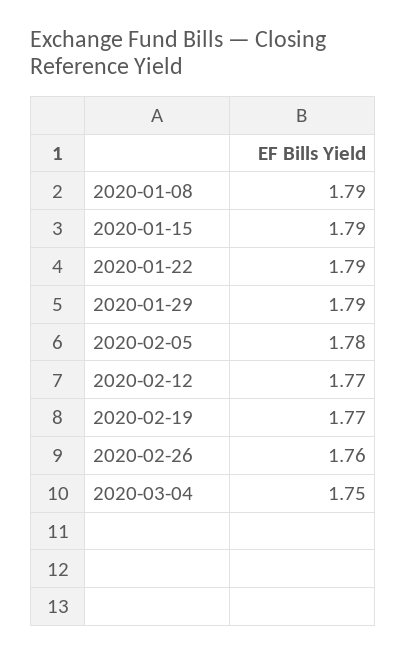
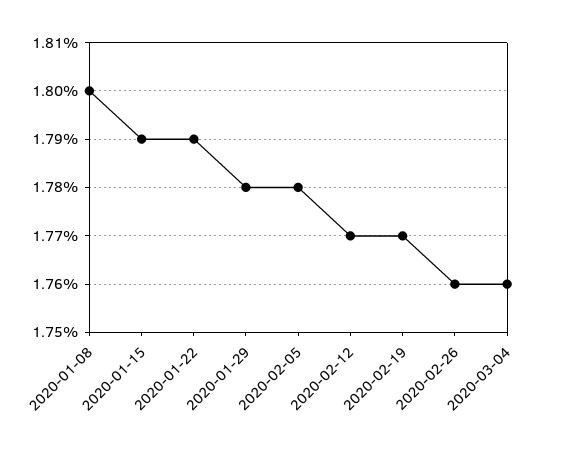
  {
-   "2020-01-08": 1.79,
+   "2020-01-08": 1.8,
    "2020-01-15": 1.79,
    "2020-01-22": 1.79,
-   "2020-01-29": 1.79,
+   "2020-01-29": 1.78,
    "2020-02-05": 1.78,
    "2020-02-12": 1.77,
    "2020-02-19": 1.77,
    "2020-02-26": 1.76,
-   "2020-03-04": 1.75
+   "2020-03-04": 1.76
  }

